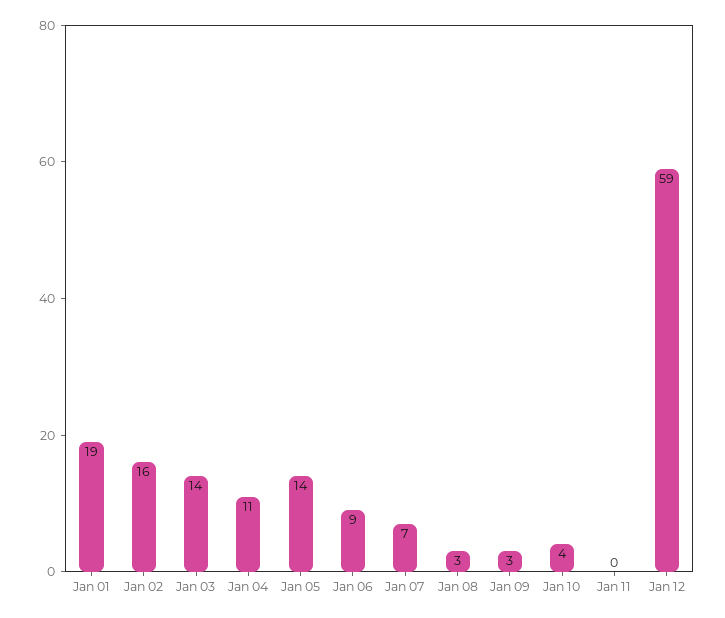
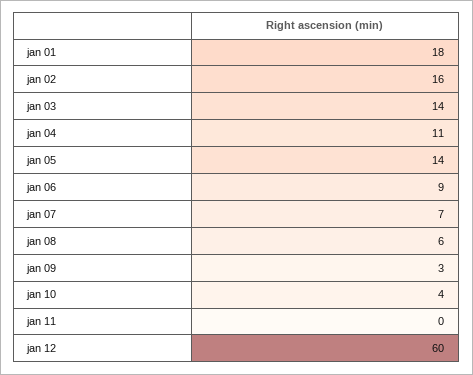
  {
-   "Jan 01": 19,
+   "Jan 01": 18,
    "Jan 02": 16,
    "Jan 03": 14,
    "Jan 04": 11,
    "Jan 05": 14,
    "Jan 06": 9,
    "Jan 07": 7,
-   "Jan 08": 3,
+   "Jan 08": 6,
    "Jan 09": 3,
    "Jan 10": 4,
    "Jan 11": 0,
-   "Jan 12": 59
+   "Jan 12": 60
  }

